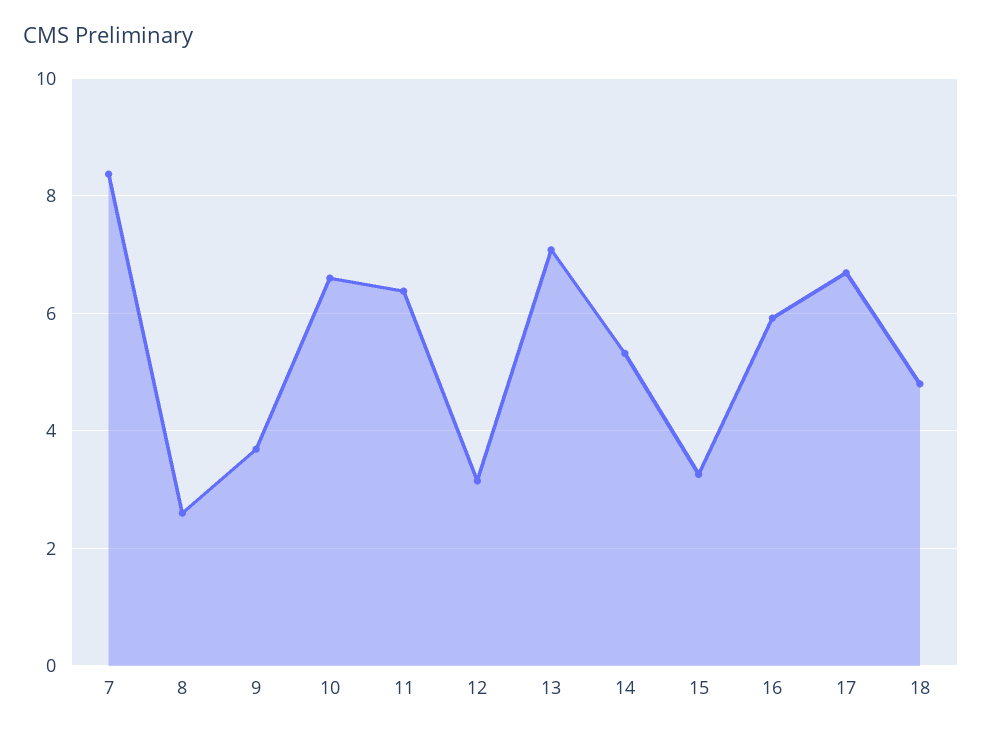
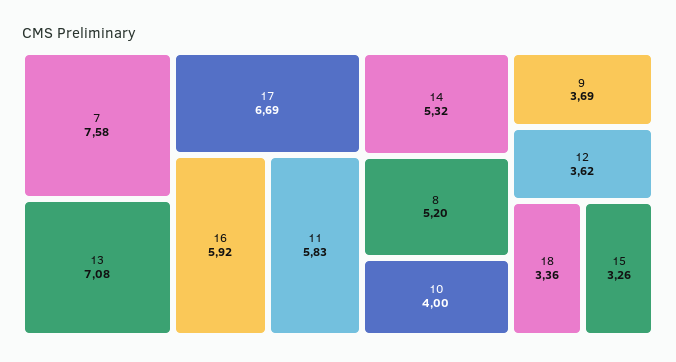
  {
-   "7": 8.4,
+   "7": 7.58,
-   "8": 2.6,
+   "8": 5.2,
    "9": 3.69,
-   "10": 6.6,
+   "10": 4,
-   "11": 6.4,
+   "11": 5.83,
-   "12": 3.2,
+   "12": 3.62,
    "13": 7.08,
    "14": 5.32,
    "15": 3.26,
    "16": 5.92,
    "17": 6.69,
-   "18": 4.8
+   "18": 3.36
  }

